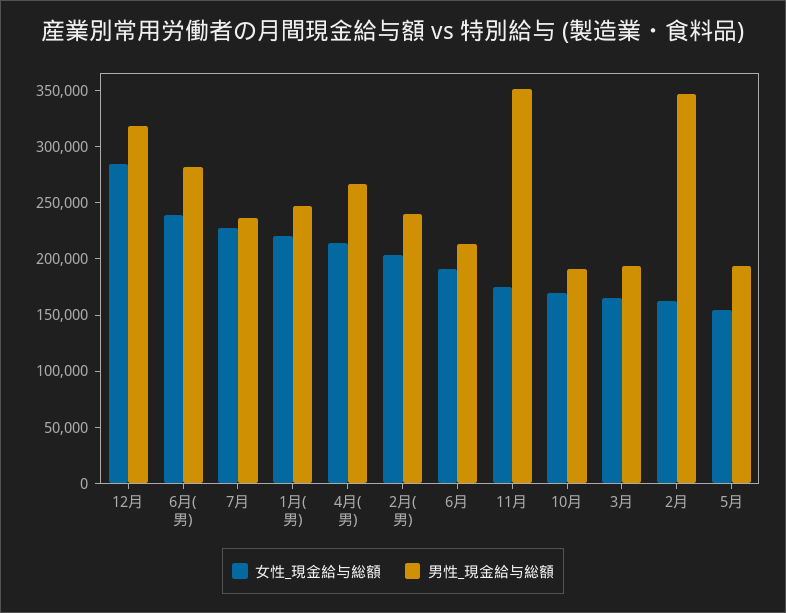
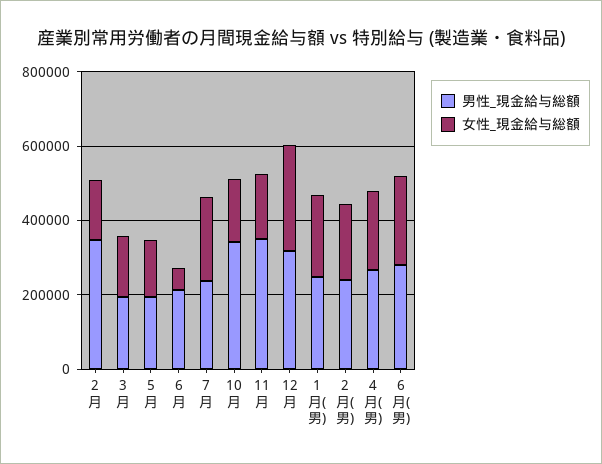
  {
    "女性_現金給与総額": {
      "12月": 280000,
      "6月(男)": 240000,
      "7月": 230000,
      "1月(男)": 220000,
      "4月(男)": 210000,
      "2月(男)": 200000,
-     "6月": 190000,
+     "6月": 50000,
      "11月": 180000,
      "10月": 170000,
      "3月": 160000,
      "2月": 160000,
      "5月": 150000
    },
    "男性_現金給与総額": {
      "12月": 320000,
      "6月(男)": 280000,
      "7月": 240000,
      "1月(男)": 250000,
      "4月(男)": 270000,
      "2月(男)": 240000,
      "6月": 210000,
      "11月": 350000,
-     "10月": 190000,
+     "10月": 350000,
      "3月": 190000,
      "2月": 350000,
      "5月": 190000
    }
  }

